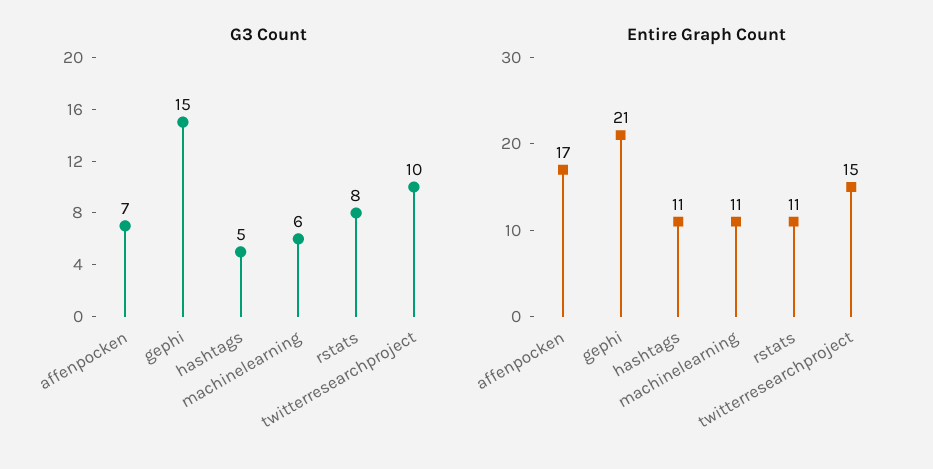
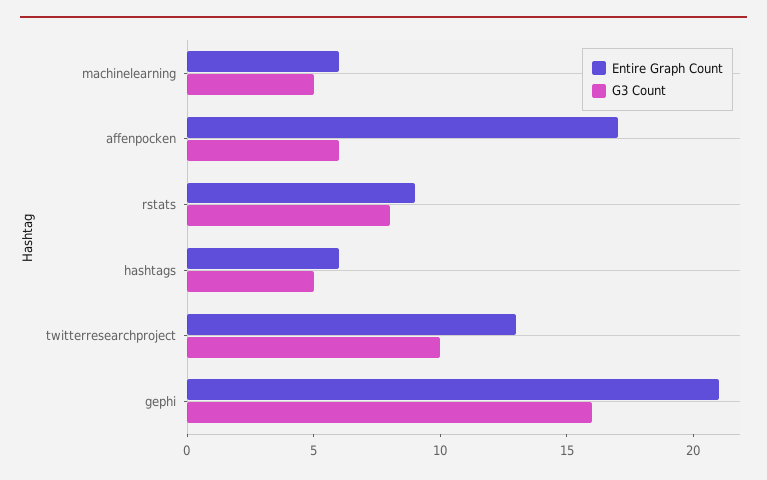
  {
    "G3 Count": {
-     "affenpocken": 7,
+     "affenpocken": 6,
-     "gephi": 15,
+     "gephi": 16,
      "hashtags": 5,
-     "machinelearning": 6,
+     "machinelearning": 5,
      "rstats": 8,
      "twitterresearchproject": 10
    },
    "Entire Graph Count": {
      "affenpocken": 17,
      "gephi": 21,
-     "hashtags": 11,
+     "hashtags": 6,
-     "machinelearning": 11,
+     "machinelearning": 6,
-     "rstats": 11,
+     "rstats": 9,
-     "twitterresearchproject": 15
+     "twitterresearchproject": 13
    }
  }

